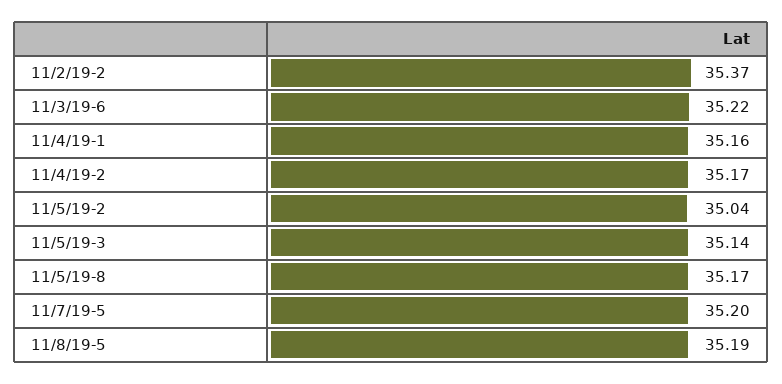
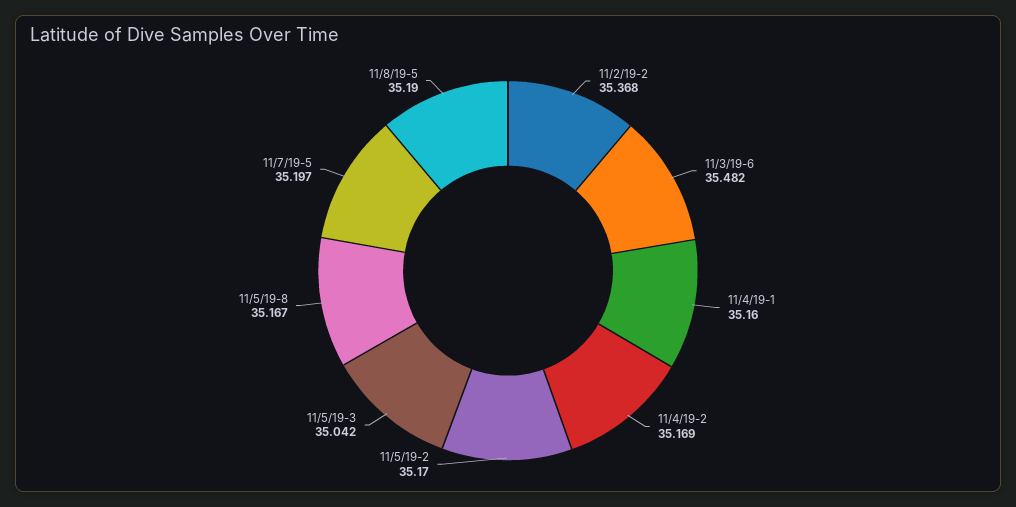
  {
    "11/2/19-2": 35.368,
-   "11/3/19-6": 35.22,
+   "11/3/19-6": 35.482,
    "11/4/19-1": 35.16,
    "11/4/19-2": 35.169,
-   "11/5/19-2": 35.04,
+   "11/5/19-2": 35.17,
-   "11/5/19-3": 35.14,
+   "11/5/19-3": 35.042,
    "11/5/19-8": 35.167,
    "11/7/19-5": 35.197,
    "11/8/19-5": 35.19
  }

